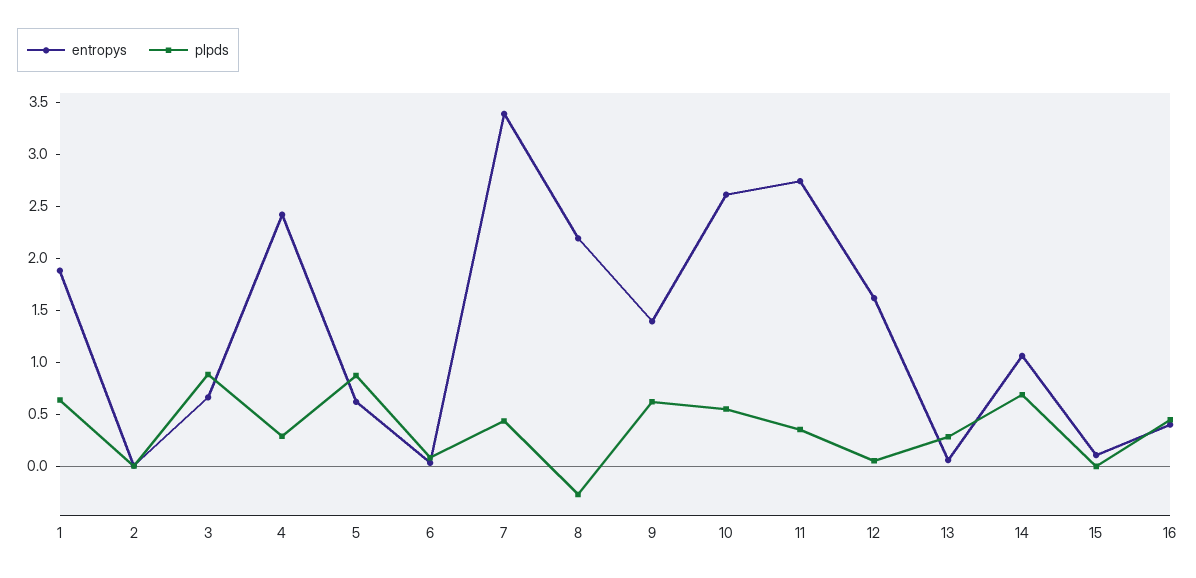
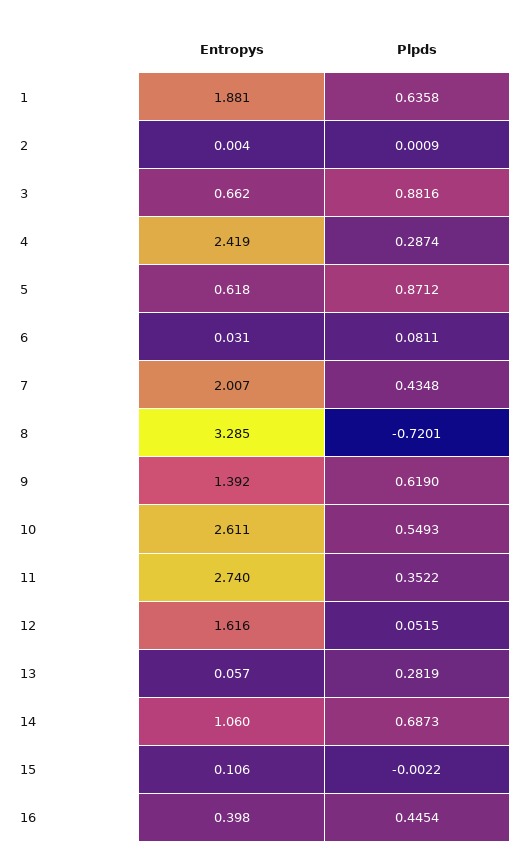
  {
    "entropys": {
      "1": 1.881,
      "2": 0.004,
      "3": 0.662,
      "4": 2.419,
      "5": 0.618,
      "6": 0.031,
-     "7": 3.4,
+     "7": 2.007,
-     "8": 2.2,
+     "8": 3.285,
      "9": 1.392,
      "10": 2.611,
      "11": 2.74,
      "12": 1.616,
      "13": 0.057,
      "14": 1.06,
      "15": 0.106,
      "16": 0.398
    },
    "plpds": {
      "1": 0.6358,
      "2": 0.0009,
      "3": 0.8816,
      "4": 0.2874,
      "5": 0.8712,
      "6": 0.0811,
      "7": 0.4348,
-     "8": -0.3,
+     "8": -0.7201,
      "9": 0.619,
      "10": 0.5493,
      "11": 0.3522,
      "12": 0.0515,
      "13": 0.2819,
      "14": 0.6873,
      "15": -0.0022,
      "16": 0.4454
    }
  }

